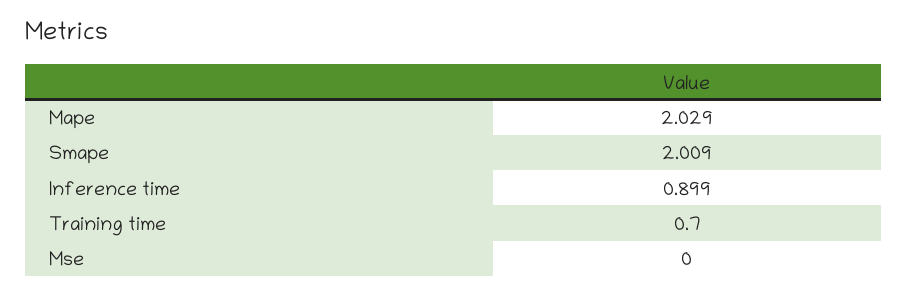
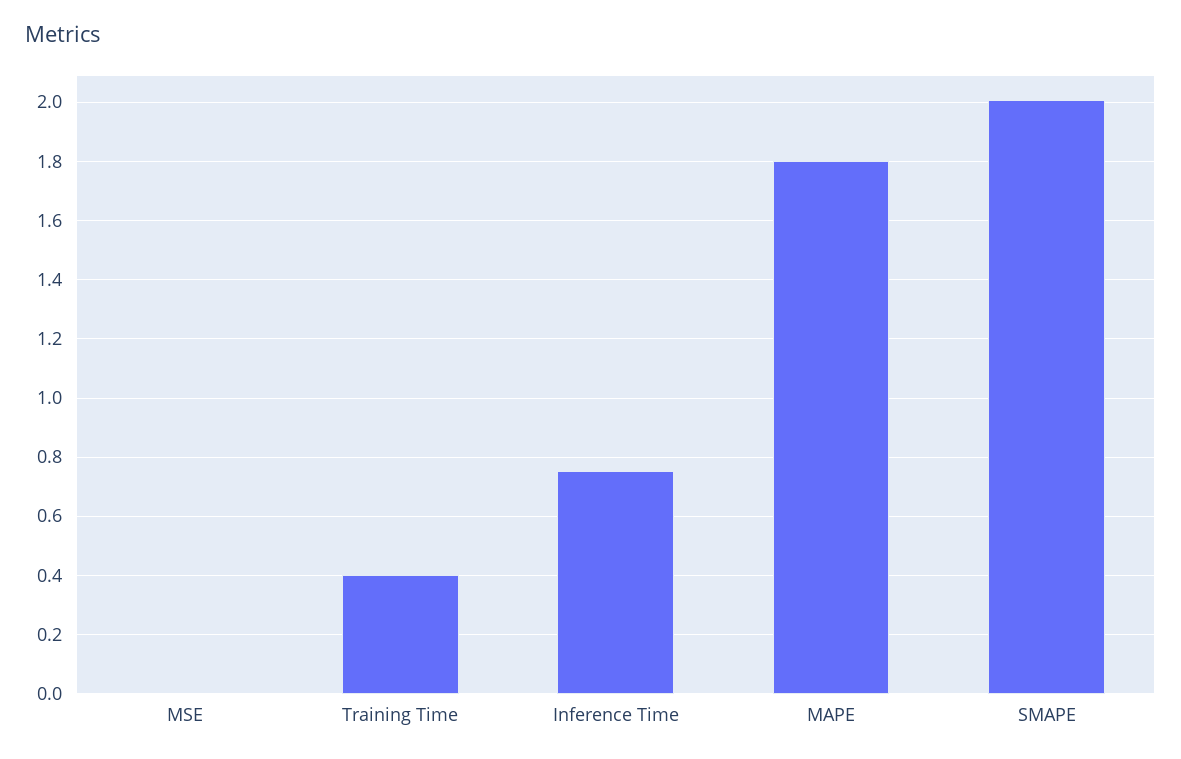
  {
-   "Mape": 2.029,
+   "Mape": 1.8,
    "Smape": 2.009,
-   "Inference time": 0.899,
+   "Inference time": 0.75,
-   "Training time": 0.7,
+   "Training time": 0.4,
    "Mse": 0
  }

